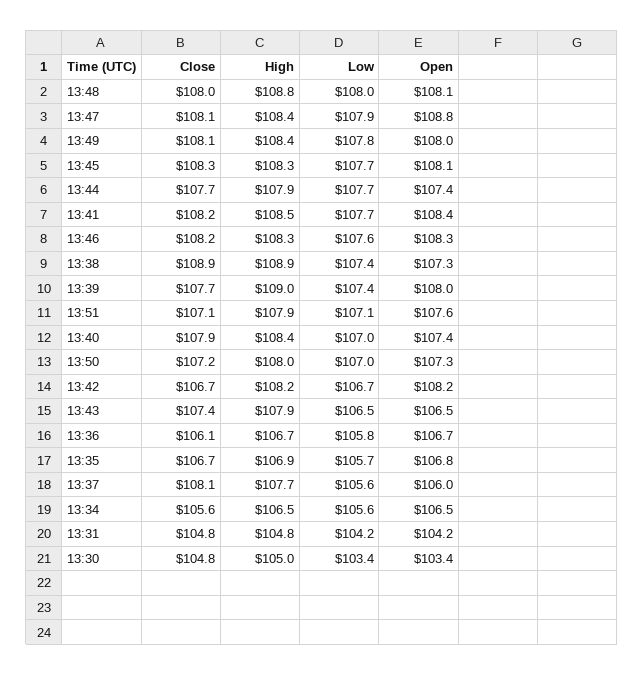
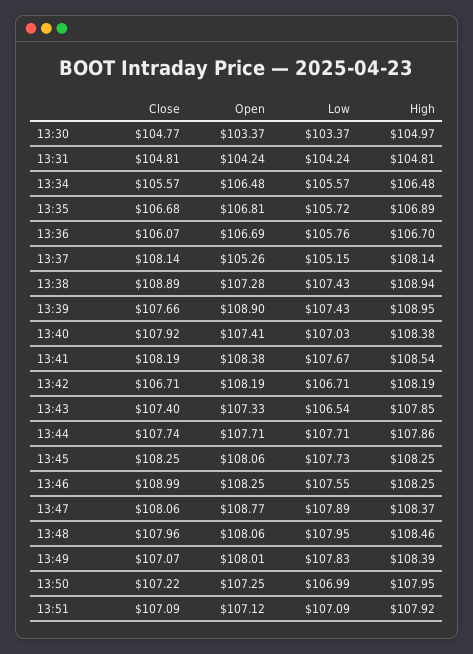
  {
    "Close": {
      "13:48": 107.96,
      "13:47": 108.06,
-     "13:49": 108.1,
+     "13:49": 107.07,
      "13:45": 108.25,
      "13:44": 107.74,
      "13:41": 108.19,
-     "13:46": 108.2,
+     "13:46": 108.99,
      "13:38": 108.89,
      "13:39": 107.66,
      "13:51": 107.09,
      "13:40": 107.92,
      "13:50": 107.22,
      "13:42": 106.71,
      "13:43": 107.4,
      "13:36": 106.07,
      "13:35": 106.68,
      "13:37": 108.14,
      "13:34": 105.57,
      "13:31": 104.81,
      "13:30": 104.77
    },
    "High": {
-     "13:48": 108.8,
+     "13:48": 108.46,
      "13:47": 108.37,
      "13:49": 108.39,
      "13:45": 108.25,
      "13:44": 107.86,
      "13:41": 108.54,
      "13:46": 108.25,
      "13:38": 108.94,
      "13:39": 108.95,
      "13:51": 107.92,
      "13:40": 108.38,
      "13:50": 107.95,
      "13:42": 108.19,
      "13:43": 107.85,
      "13:36": 106.7,
      "13:35": 106.89,
-     "13:37": 107.7,
+     "13:37": 108.14,
      "13:34": 106.48,
      "13:31": 104.81,
      "13:30": 104.97
    },
    "Low": {
      "13:48": 107.95,
      "13:47": 107.89,
      "13:49": 107.83,
      "13:45": 107.73,
      "13:44": 107.71,
      "13:41": 107.67,
      "13:46": 107.55,
      "13:38": 107.43,
      "13:39": 107.43,
      "13:51": 107.09,
      "13:40": 107.03,
      "13:50": 106.99,
      "13:42": 106.71,
      "13:43": 106.54,
      "13:36": 105.76,
      "13:35": 105.72,
-     "13:37": 105.6,
+     "13:37": 105.15,
      "13:34": 105.57,
      "13:31": 104.24,
      "13:30": 103.37
    },
    "Open": {
      "13:48": 108.06,
      "13:47": 108.77,
      "13:49": 108.01,
      "13:45": 108.06,
-     "13:44": 107.4,
+     "13:44": 107.71,
      "13:41": 108.38,
      "13:46": 108.25,
      "13:38": 107.28,
-     "13:39": 108,
+     "13:39": 108.9,
-     "13:51": 107.6,
+     "13:51": 107.12,
      "13:40": 107.41,
      "13:50": 107.25,
      "13:42": 108.19,
-     "13:43": 106.5,
+     "13:43": 107.33,
      "13:36": 106.69,
      "13:35": 106.81,
-     "13:37": 106,
+     "13:37": 105.26,
      "13:34": 106.48,
      "13:31": 104.24,
      "13:30": 103.37
    }
  }

